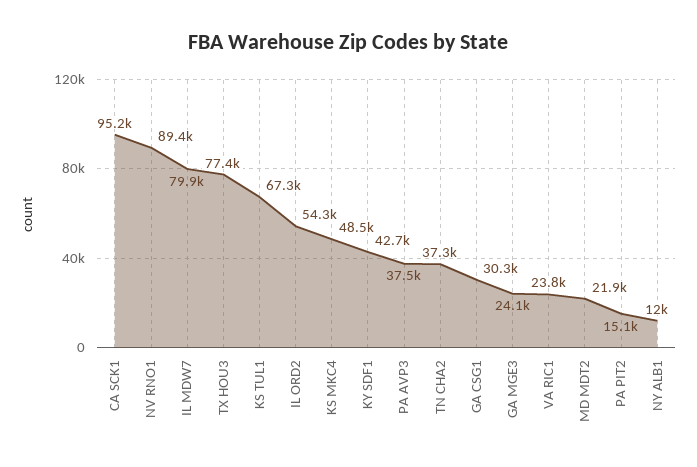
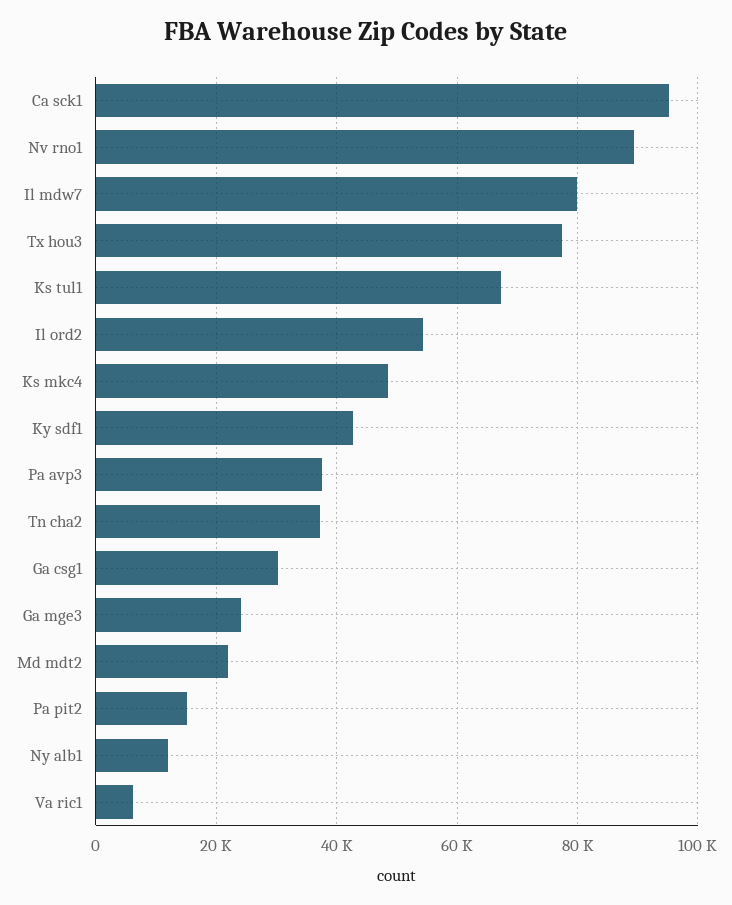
  {
    "CA SCK1": 95200,
    "NV RNO1": 89400,
    "IL MDW7": 79900,
    "TX HOU3": 77400,
    "KS TUL1": 67300,
    "IL ORD2": 54300,
    "KS MKC4": 48500,
    "KY SDF1": 42700,
    "PA AVP3": 37500,
    "TN CHA2": 37300,
    "GA CSG1": 30300,
    "GA MGE3": 24100,
-   "VA RIC1": 23800,
+   "VA RIC1": 6000,
    "MD MDT2": 21900,
    "PA PIT2": 15100,
    "NY ALB1": 12000
  }

